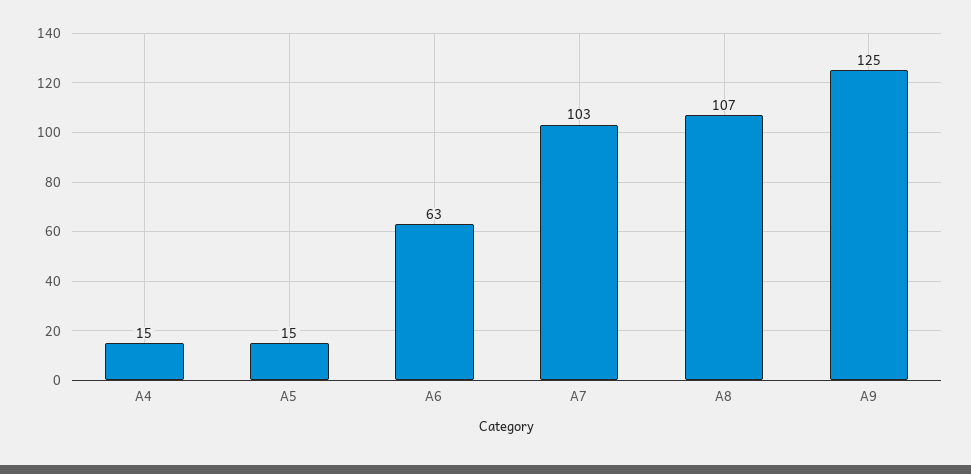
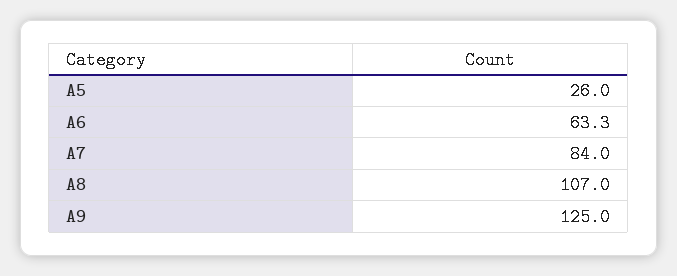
  {
-   "A4": 15,
-   "A5": 15,
+   "A5": 26,
    "A6": 63.3,
-   "A7": 103,
+   "A7": 84,
    "A8": 107,
    "A9": 125
  }

